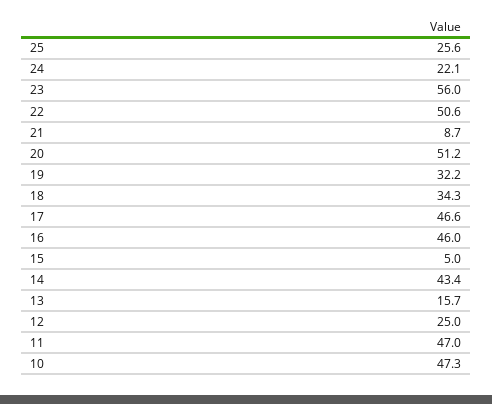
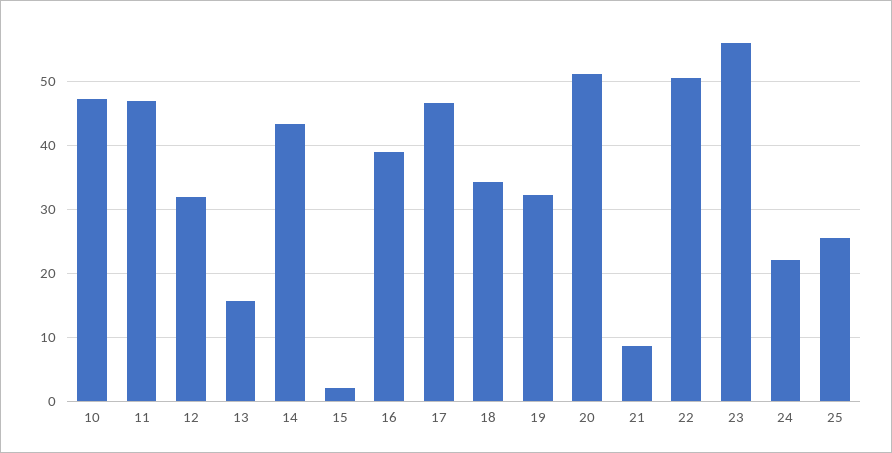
  {
    "25": 25.6,
    "24": 22.1,
    "23": 56,
    "22": 50.6,
    "21": 8.7,
    "20": 51.2,
    "19": 32.2,
    "18": 34.3,
    "17": 46.6,
-   "16": 46,
+   "16": 39,
-   "15": 5,
+   "15": 2,
    "14": 43.4,
    "13": 15.7,
-   "12": 25,
+   "12": 32,
    "11": 47,
    "10": 47.3
  }

